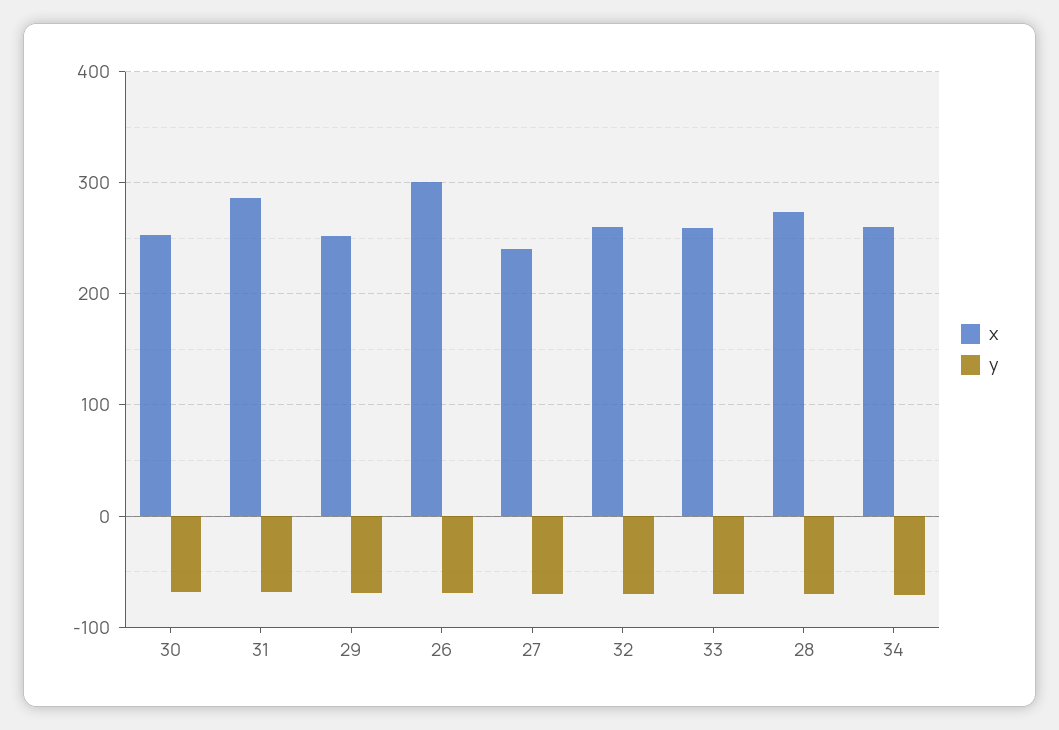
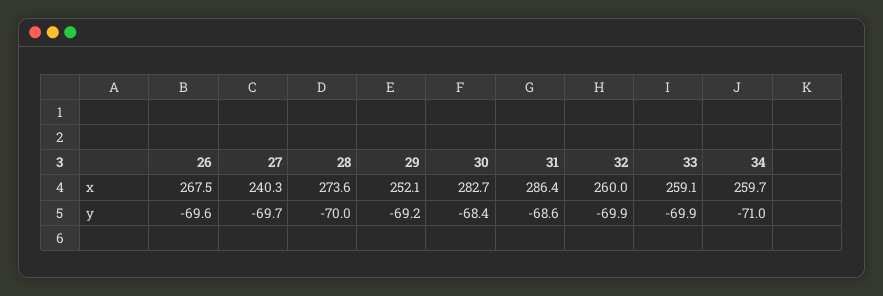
  {
    "x": {
-     "30": 250,
+     "30": 282.7,
      "31": 286.4,
      "29": 252.1,
-     "26": 300,
+     "26": 267.5,
      "27": 240.3,
      "32": 260,
      "33": 259.1,
      "28": 273.6,
      "34": 259.7
    },
    "y": {
      "30": -68.4,
      "31": -68.6,
      "29": -69.2,
      "26": -69.6,
      "27": -69.7,
      "32": -69.9,
      "33": -69.9,
      "28": -70,
      "34": -71
    }
  }

